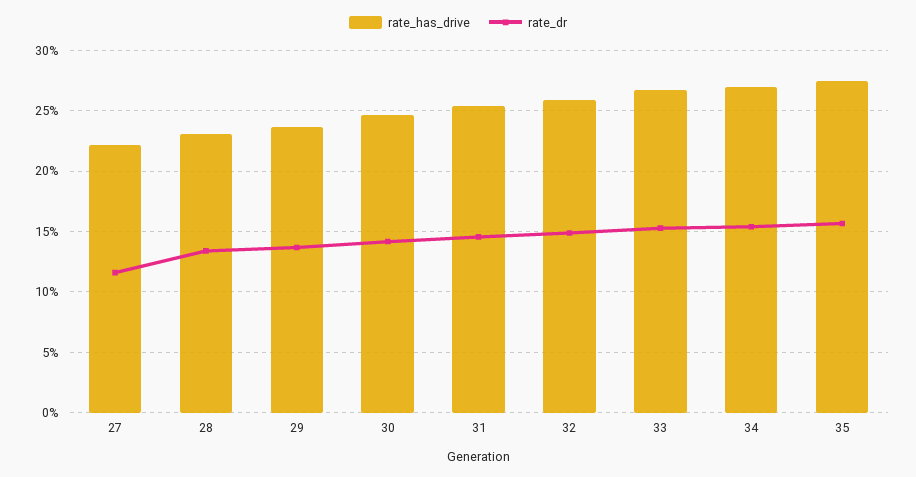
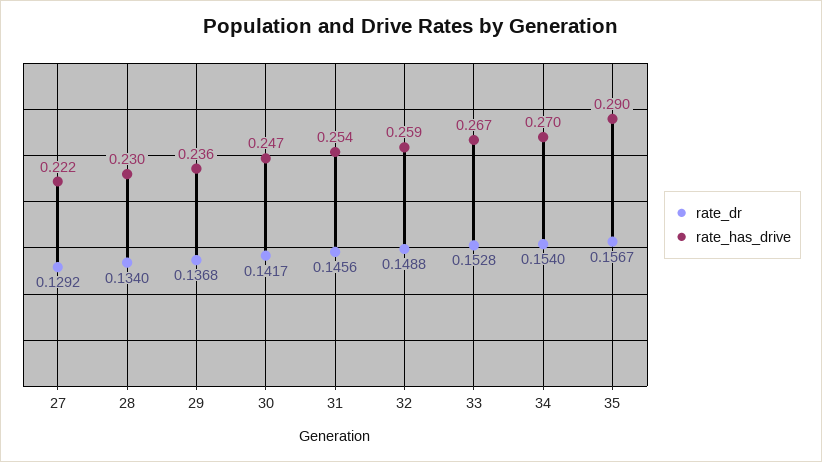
  {
    "rate_has_drive": {
      "27": 0.222,
      "28": 0.23,
      "29": 0.236,
      "30": 0.247,
      "31": 0.254,
      "32": 0.259,
      "33": 0.267,
      "34": 0.27,
-     "35": 0.275
+     "35": 0.29
    },
    "rate_dr": {
-     "27": 0.115,
+     "27": 0.1292,
      "28": 0.134,
      "29": 0.1368,
      "30": 0.1417,
      "31": 0.1456,
      "32": 0.1488,
      "33": 0.1528,
      "34": 0.154,
      "35": 0.1567
    }
  }

